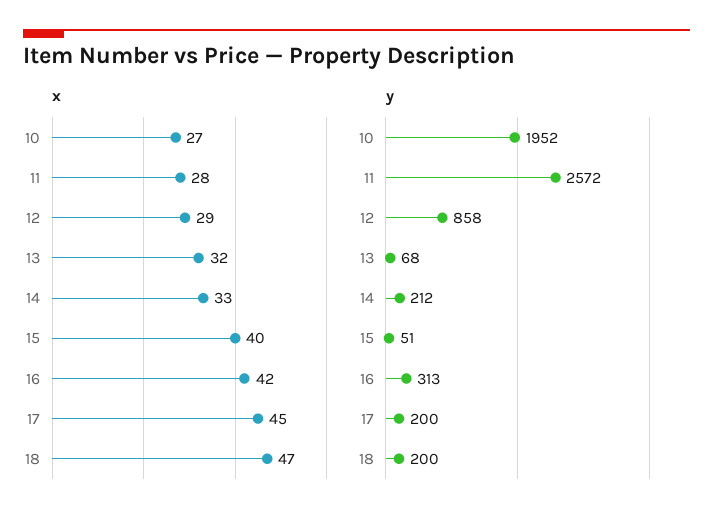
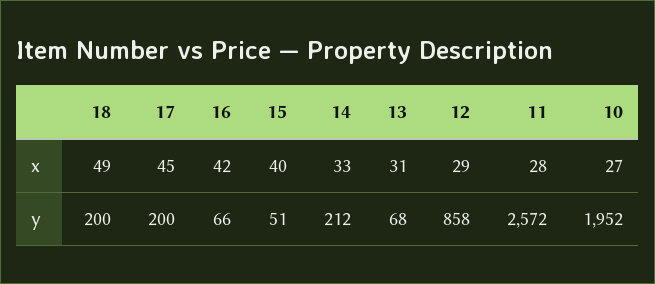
  {
    "x": {
      "10": 27,
      "11": 28,
      "12": 29,
-     "13": 32,
+     "13": 31,
      "14": 33,
      "15": 40,
      "16": 42,
      "17": 45,
-     "18": 47
+     "18": 49
    },
    "y": {
      "10": 1952,
      "11": 2572,
      "12": 858,
      "13": 68,
      "14": 212,
      "15": 51,
-     "16": 313,
+     "16": 66,
      "17": 200,
      "18": 200
    }
  }

